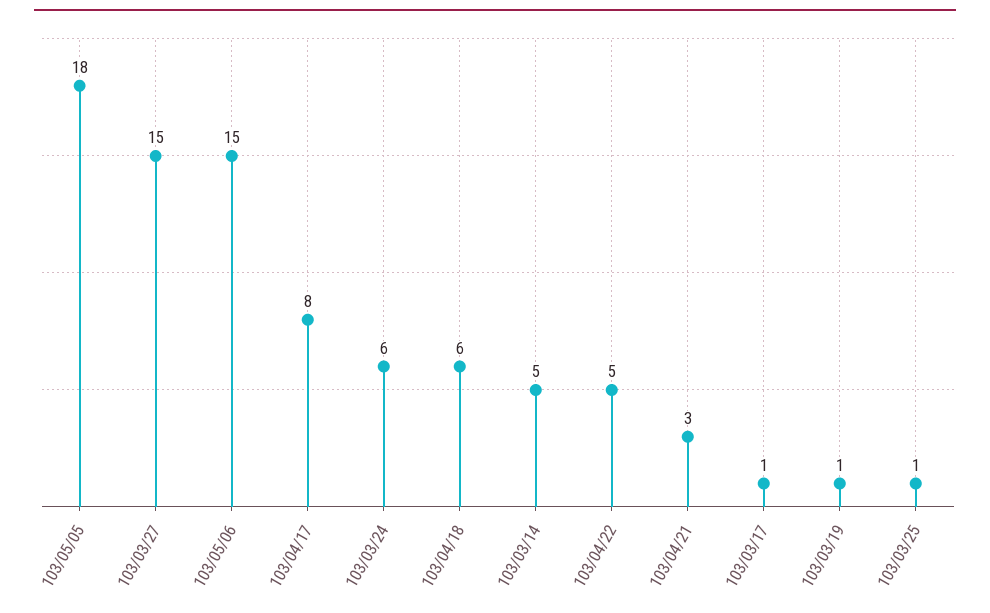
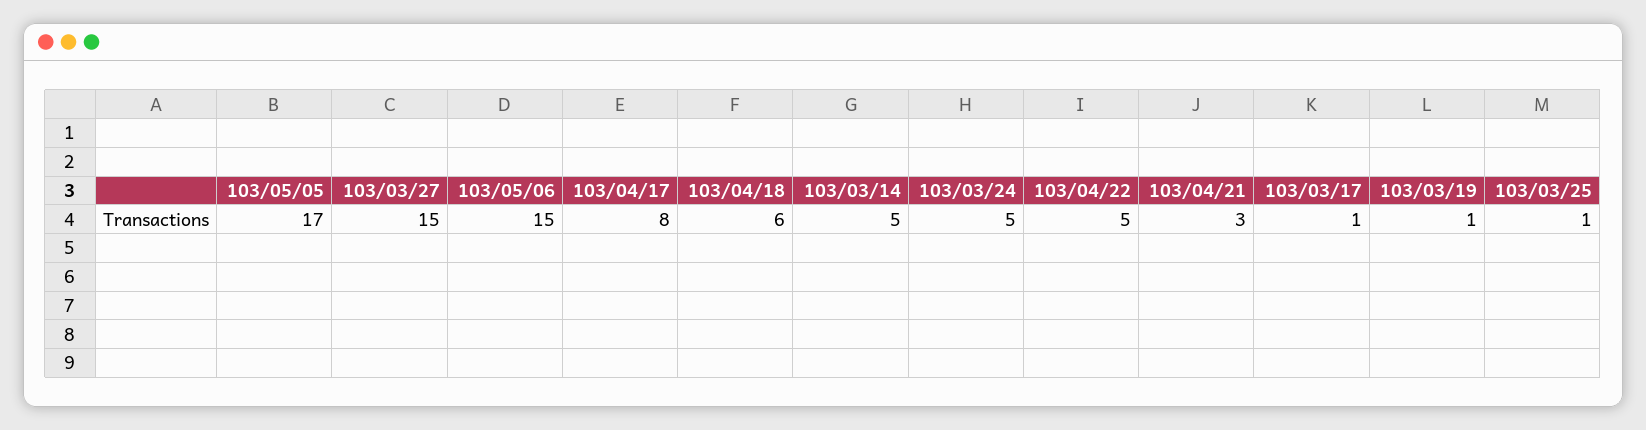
  {
-   "103/05/05": 18,
+   "103/05/05": 17,
    "103/03/27": 15,
    "103/05/06": 15,
    "103/04/17": 8,
-   "103/03/24": 6,
+   "103/03/24": 5,
    "103/04/18": 6,
    "103/03/14": 5,
    "103/04/22": 5,
    "103/04/21": 3,
    "103/03/17": 1,
    "103/03/19": 1,
    "103/03/25": 1
  }

